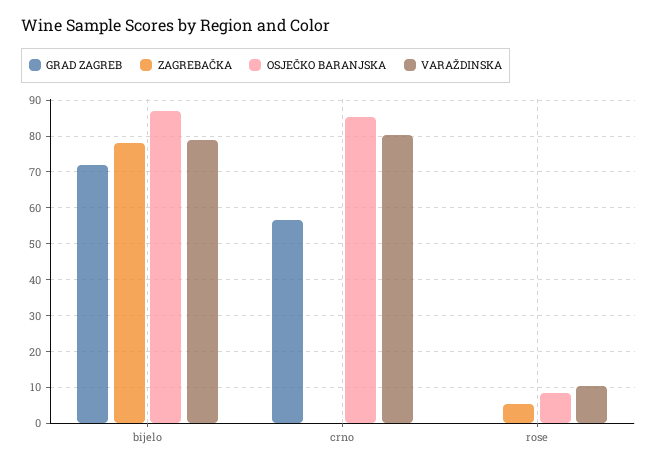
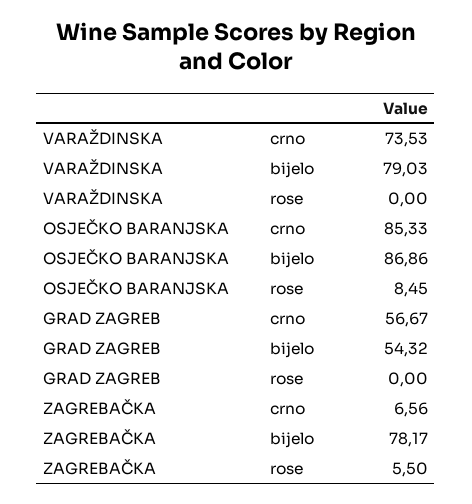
  {
    "GRAD ZAGREB": {
-     "bijelo": 72,
+     "bijelo": 54.32,
      "crno": 56.67,
      "rose": 0
    },
    "ZAGREBAČKA": {
      "bijelo": 78.17,
-     "crno": 0,
+     "crno": 6.56,
      "rose": 5.5
    },
    "OSJEČKO BARANJSKA": {
      "bijelo": 86.86,
      "crno": 85.33,
      "rose": 8.45
    },
    "VARAŽDINSKA": {
      "bijelo": 79.03,
-     "crno": 80,
+     "crno": 73.53,
-     "rose": 10
+     "rose": 0
    }
  }

